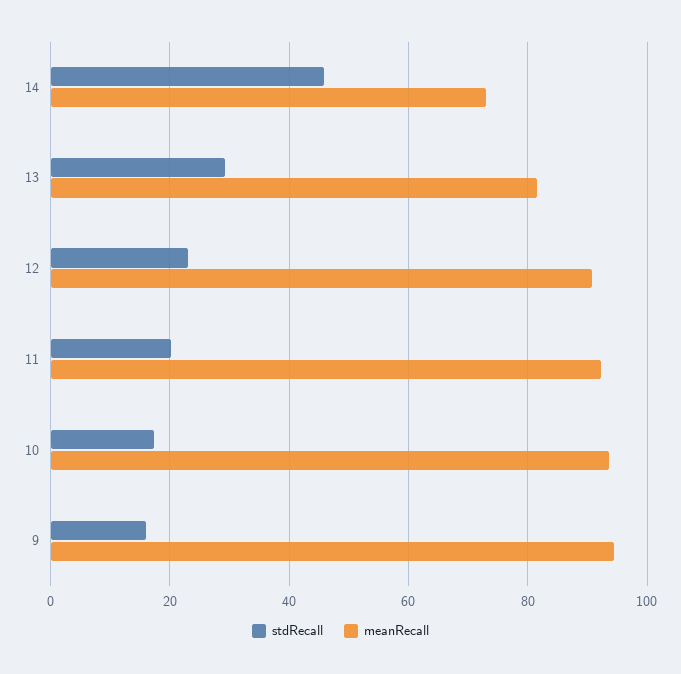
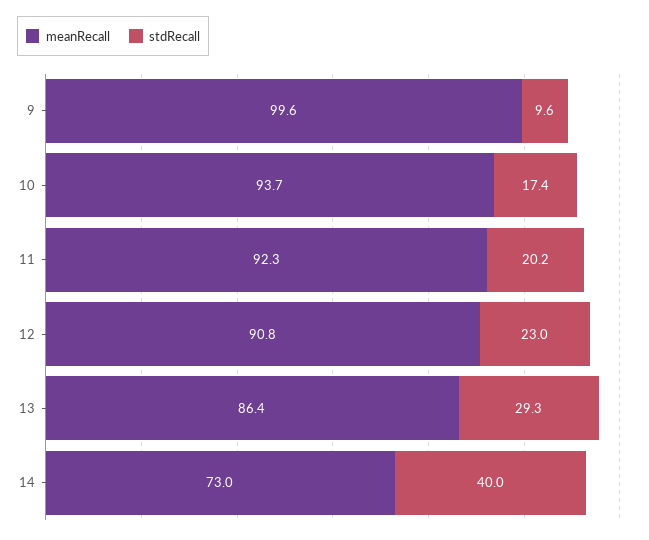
  {
    "stdRecall": {
-     "14": 46,
+     "14": 40,
      "13": 29.3,
      "12": 23,
      "11": 20.2,
      "10": 17.4,
-     "9": 16
+     "9": 9.6
    },
    "meanRecall": {
      "14": 73,
-     "13": 82,
+     "13": 86.4,
      "12": 90.8,
      "11": 92.3,
      "10": 93.7,
-     "9": 94
+     "9": 99.6
    }
  }

